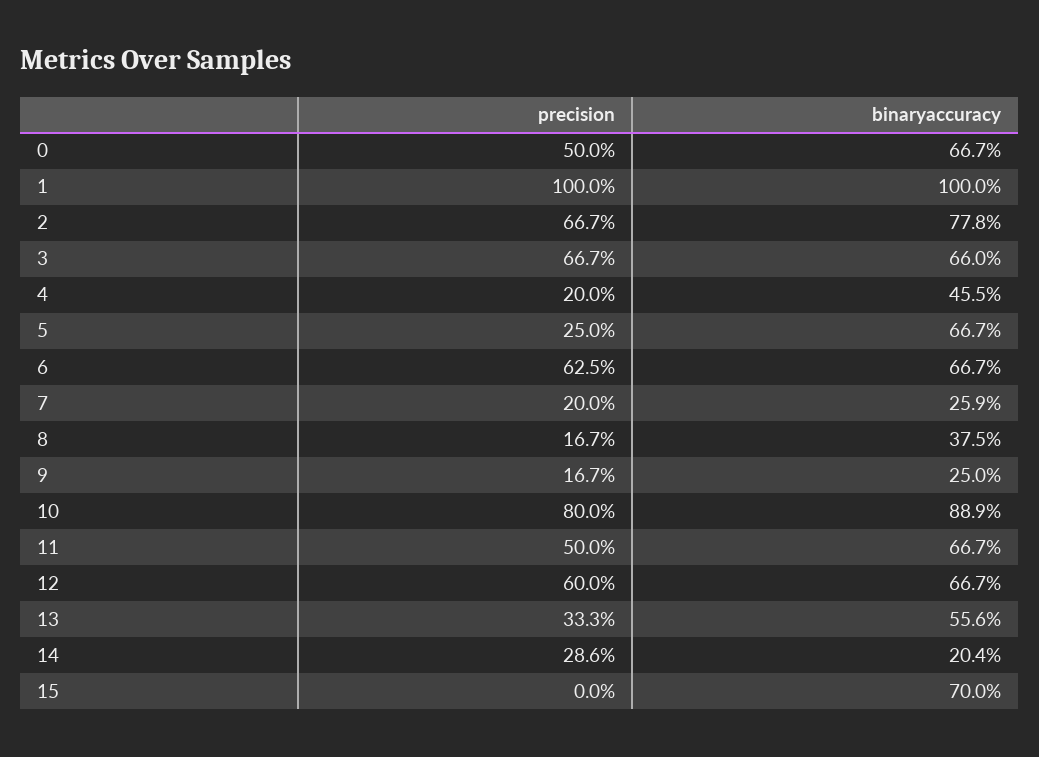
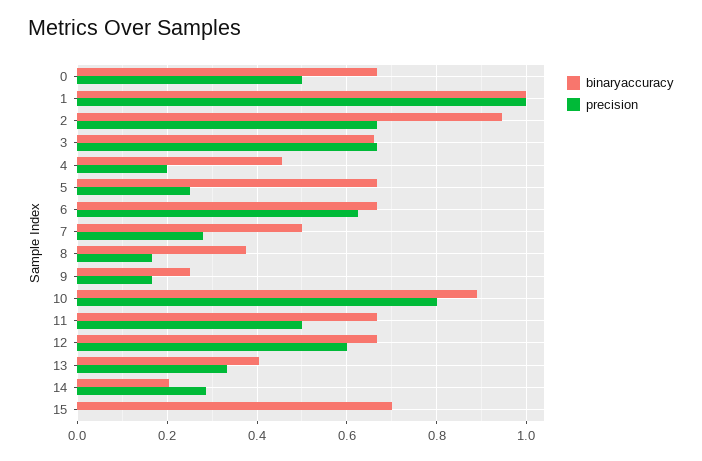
  {
    "precision": {
      "0": 0.5,
      "1": 1,
      "2": 0.667,
      "3": 0.667,
      "4": 0.2,
      "5": 0.25,
      "6": 0.625,
-     "7": 0.2,
+     "7": 0.28,
      "8": 0.167,
      "9": 0.167,
      "10": 0.8,
      "11": 0.5,
      "12": 0.6,
      "13": 0.333,
      "14": 0.286,
      "15": 0
    },
    "binaryaccuracy": {
      "0": 0.667,
      "1": 1,
-     "2": 0.778,
+     "2": 0.94,
      "3": 0.66,
      "4": 0.455,
      "5": 0.667,
      "6": 0.667,
-     "7": 0.259,
+     "7": 0.5,
      "8": 0.375,
      "9": 0.25,
      "10": 0.889,
      "11": 0.667,
      "12": 0.667,
-     "13": 0.556,
+     "13": 0.4,
      "14": 0.204,
      "15": 0.7
    }
  }

